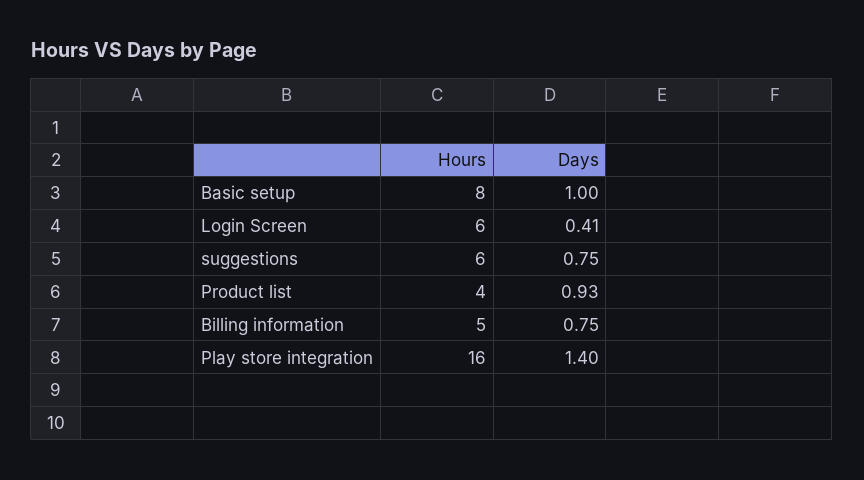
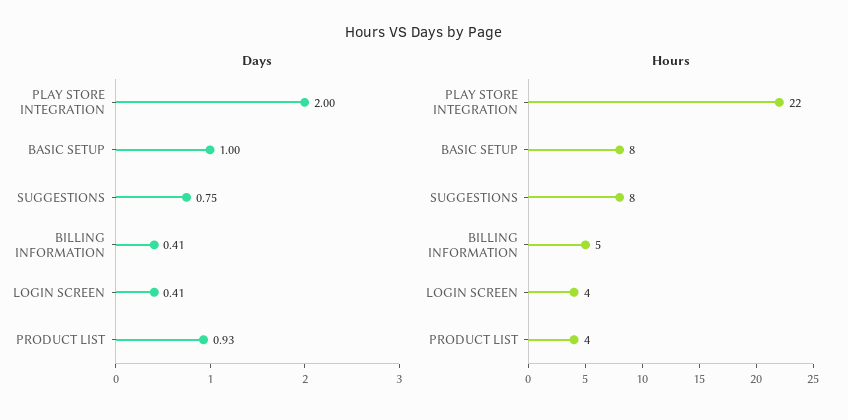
  {
    "Hours": {
      "Basic setup": 8,
-     "Login Screen": 6,
+     "Login Screen": 4,
-     "suggestions": 6,
+     "suggestions": 8,
      "Product list": 4,
      "Billing information": 5,
-     "Play store integration": 16
+     "Play store integration": 22
    },
    "Days": {
      "Basic setup": 1,
      "Login Screen": 0.41,
      "suggestions": 0.75,
      "Product list": 0.93,
-     "Billing information": 0.75,
+     "Billing information": 0.41,
-     "Play store integration": 1.4
+     "Play store integration": 2
    }
  }

